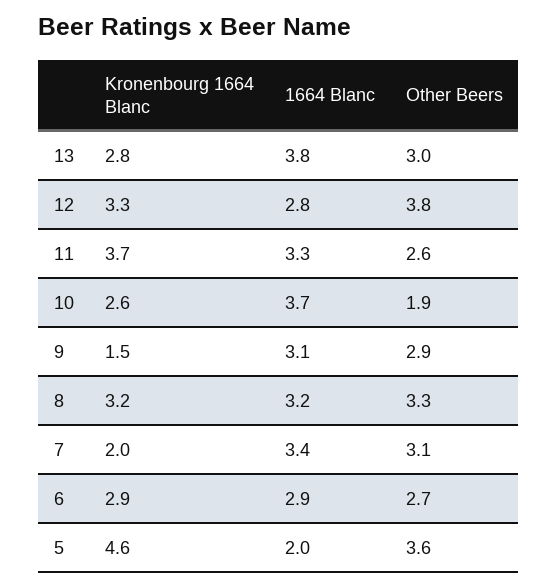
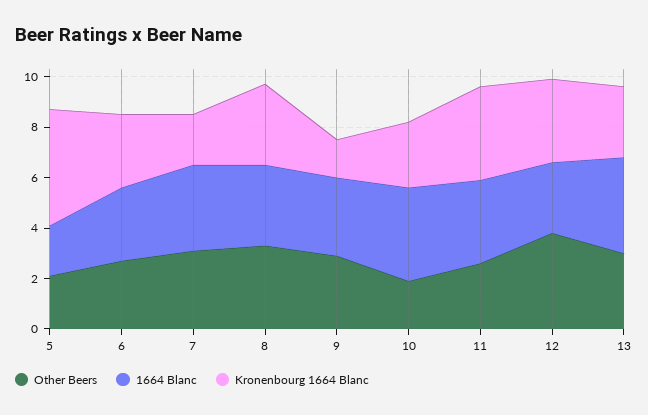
  {
    "Kronenbourg 1664 Blanc": {
      "13": 2.8,
      "12": 3.3,
      "11": 3.7,
      "10": 2.6,
      "9": 1.5,
      "8": 3.2,
      "7": 2,
      "6": 2.9,
      "5": 4.6
    },
    "1664 Blanc": {
      "13": 3.8,
      "12": 2.8,
      "11": 3.3,
      "10": 3.7,
      "9": 3.1,
      "8": 3.2,
      "7": 3.4,
      "6": 2.9,
      "5": 2
    },
    "Other Beers": {
      "13": 3,
      "12": 3.8,
      "11": 2.6,
      "10": 1.9,
      "9": 2.9,
      "8": 3.3,
      "7": 3.1,
      "6": 2.7,
-     "5": 3.6
+     "5": 2
    }
  }

